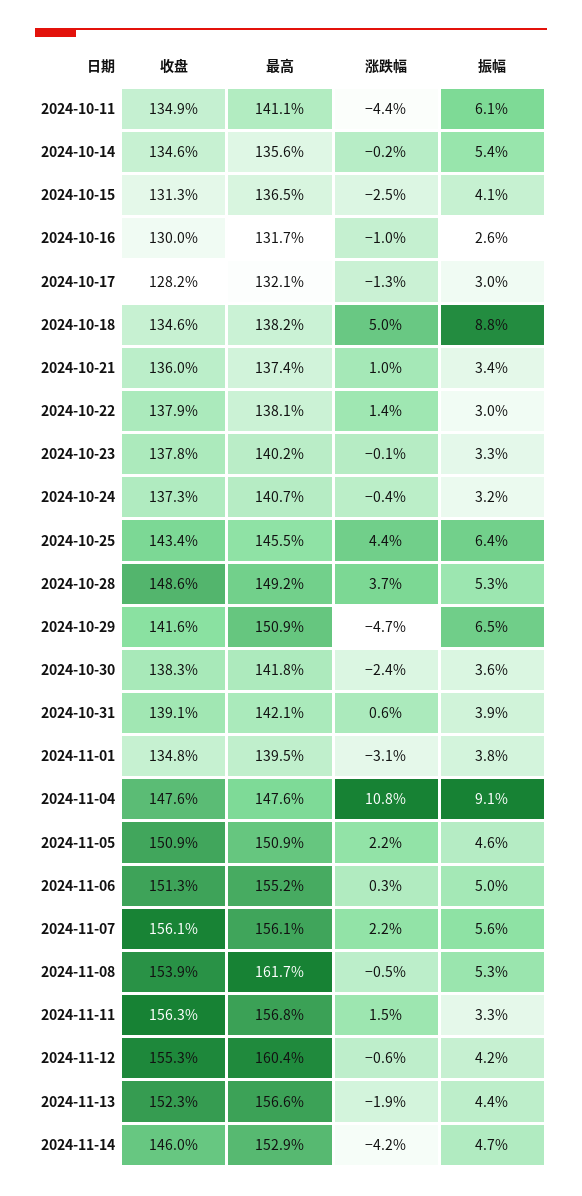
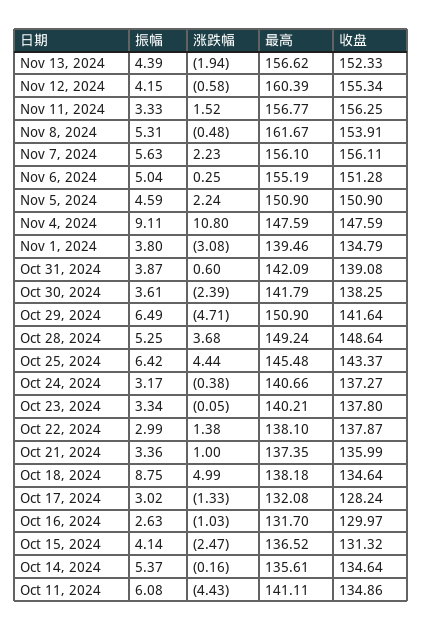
  {
    "收盘": {
      "2024-10-11": 134.86,
      "2024-10-14": 134.64,
      "2024-10-15": 131.32,
      "2024-10-16": 129.97,
      "2024-10-17": 128.24,
      "2024-10-18": 134.64,
      "2024-10-21": 135.99,
      "2024-10-22": 137.87,
      "2024-10-23": 137.8,
      "2024-10-24": 137.27,
      "2024-10-25": 143.37,
      "2024-10-28": 148.64,
      "2024-10-29": 141.64,
      "2024-10-30": 138.25,
      "2024-10-31": 139.08,
      "2024-11-01": 134.79,
      "2024-11-04": 147.59,
      "2024-11-05": 150.9,
      "2024-11-06": 151.28,
      "2024-11-07": 156.11,
      "2024-11-08": 153.91,
      "2024-11-11": 156.25,
      "2024-11-12": 155.34,
-     "2024-11-13": 152.33,
+     "2024-11-13": 152.33
-     "2024-11-14": 146
    },
    "最高": {
      "2024-10-11": 141.11,
      "2024-10-14": 135.61,
      "2024-10-15": 136.52,
      "2024-10-16": 131.7,
      "2024-10-17": 132.08,
      "2024-10-18": 138.18,
      "2024-10-21": 137.35,
      "2024-10-22": 138.1,
      "2024-10-23": 140.21,
      "2024-10-24": 140.66,
      "2024-10-25": 145.48,
      "2024-10-28": 149.24,
      "2024-10-29": 150.9,
      "2024-10-30": 141.79,
      "2024-10-31": 142.09,
      "2024-11-01": 139.46,
      "2024-11-04": 147.59,
      "2024-11-05": 150.9,
      "2024-11-06": 155.19,
      "2024-11-07": 156.1,
      "2024-11-08": 161.67,
      "2024-11-11": 156.77,
      "2024-11-12": 160.39,
-     "2024-11-13": 156.62,
+     "2024-11-13": 156.62
-     "2024-11-14": 152.9
    },
    "涨跌幅": {
      "2024-10-11": -4.43,
      "2024-10-14": -0.16,
      "2024-10-15": -2.47,
      "2024-10-16": -1.03,
      "2024-10-17": -1.33,
      "2024-10-18": 4.99,
      "2024-10-21": 1,
      "2024-10-22": 1.38,
      "2024-10-23": -0.05,
      "2024-10-24": -0.38,
      "2024-10-25": 4.44,
      "2024-10-28": 3.68,
      "2024-10-29": -4.71,
      "2024-10-30": -2.39,
      "2024-10-31": 0.6,
      "2024-11-01": -3.08,
      "2024-11-04": 10.8,
      "2024-11-05": 2.24,
      "2024-11-06": 0.25,
      "2024-11-07": 2.23,
      "2024-11-08": -0.48,
      "2024-11-11": 1.52,
      "2024-11-12": -0.58,
-     "2024-11-13": -1.94,
+     "2024-11-13": -1.94
-     "2024-11-14": -4.2
    },
    "振幅": {
      "2024-10-11": 6.08,
      "2024-10-14": 5.37,
      "2024-10-15": 4.14,
      "2024-10-16": 2.63,
      "2024-10-17": 3.02,
      "2024-10-18": 8.75,
      "2024-10-21": 3.36,
      "2024-10-22": 2.99,
      "2024-10-23": 3.34,
      "2024-10-24": 3.17,
      "2024-10-25": 6.42,
      "2024-10-28": 5.25,
      "2024-10-29": 6.49,
      "2024-10-30": 3.61,
      "2024-10-31": 3.87,
      "2024-11-01": 3.8,
      "2024-11-04": 9.11,
      "2024-11-05": 4.59,
      "2024-11-06": 5.04,
      "2024-11-07": 5.63,
      "2024-11-08": 5.31,
      "2024-11-11": 3.33,
      "2024-11-12": 4.15,
-     "2024-11-13": 4.39,
+     "2024-11-13": 4.39
-     "2024-11-14": 4.7
    }
  }

